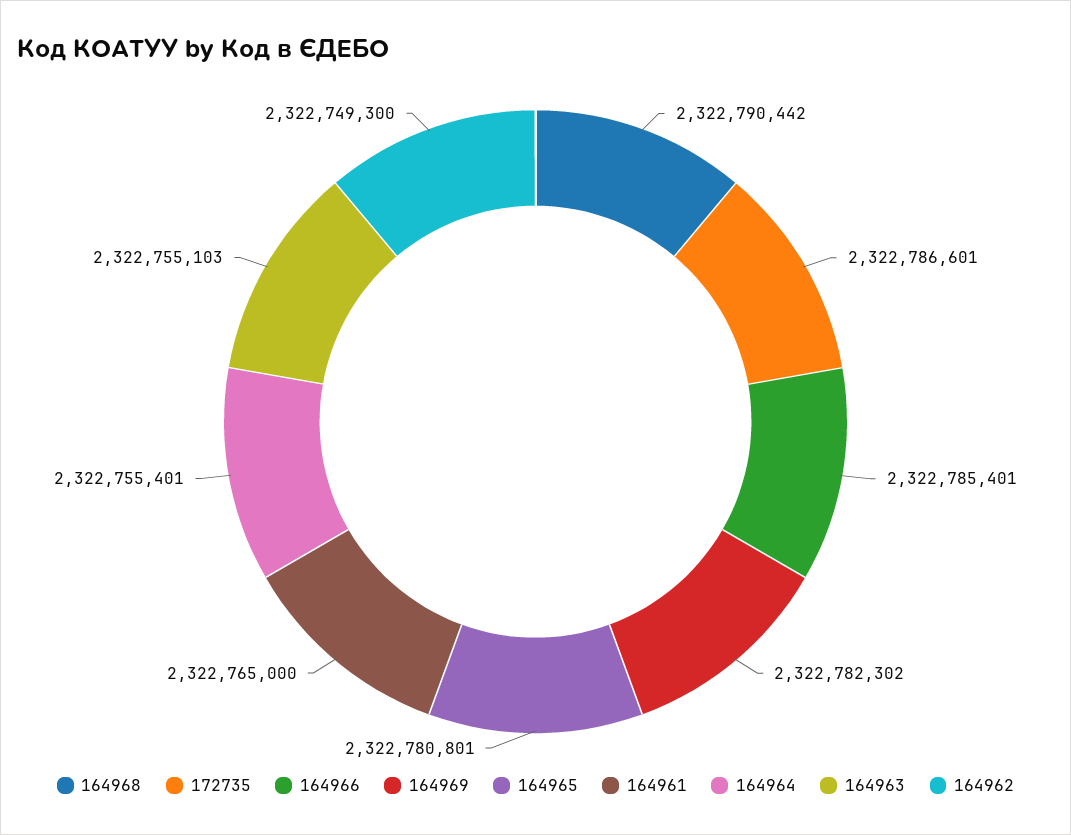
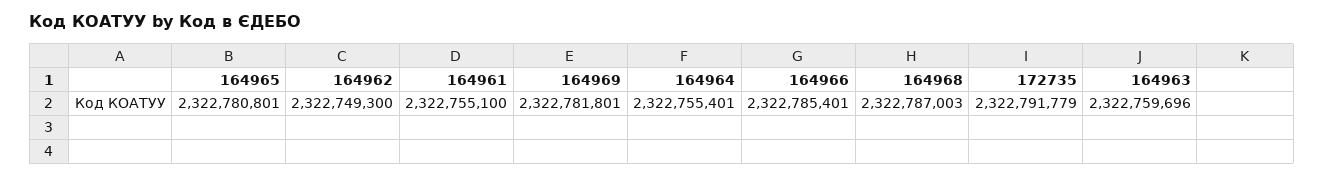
  {
-   "164968": 2322790442,
+   "164968": 2322787003,
-   "172735": 2322786601,
+   "172735": 2322791779,
    "164966": 2322785401,
-   "164969": 2322782302,
+   "164969": 2322781801,
    "164965": 2322780801,
-   "164961": 2322765000,
+   "164961": 2322755100,
    "164964": 2322755401,
-   "164963": 2322755103,
+   "164963": 2322759696,
    "164962": 2322749300
  }

